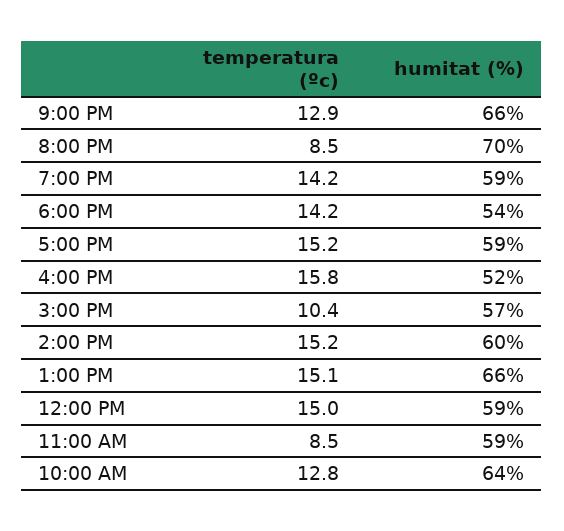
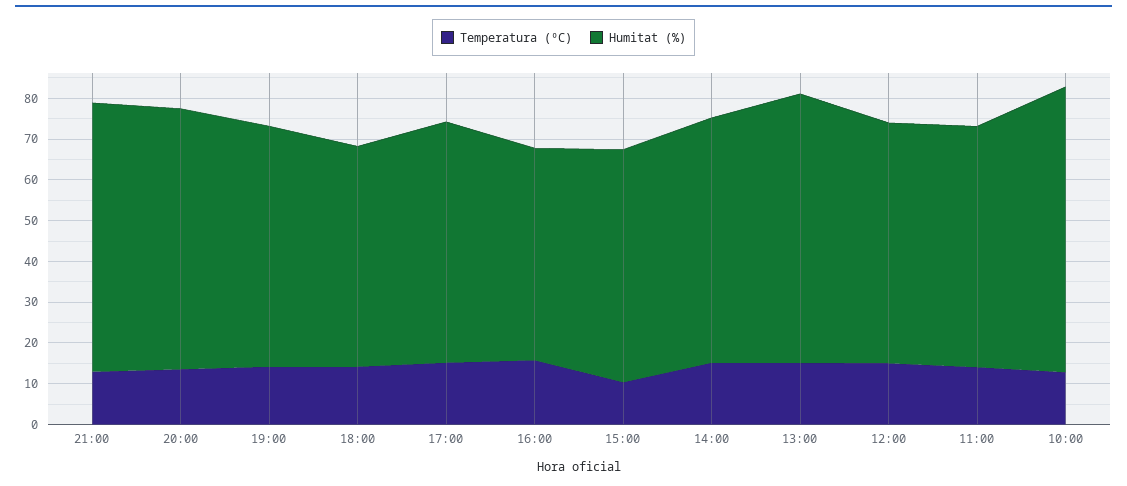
  {
    "temperatura (ºc)": {
      "9:00 PM": 12.9,
-     "8:00 PM": 8.5,
+     "8:00 PM": 14,
      "7:00 PM": 14.2,
      "6:00 PM": 14.2,
      "5:00 PM": 15.2,
      "4:00 PM": 15.8,
      "3:00 PM": 10.4,
      "2:00 PM": 15.2,
      "1:00 PM": 15.1,
      "12:00 PM": 15,
-     "11:00 AM": 8.5,
+     "11:00 AM": 14,
      "10:00 AM": 12.8
    },
    "humitat (%)": {
      "9:00 PM": 66,
-     "8:00 PM": 70,
+     "8:00 PM": 64,
      "7:00 PM": 59,
      "6:00 PM": 54,
      "5:00 PM": 59,
      "4:00 PM": 52,
      "3:00 PM": 57,
      "2:00 PM": 60,
      "1:00 PM": 66,
      "12:00 PM": 59,
      "11:00 AM": 59,
-     "10:00 AM": 64
+     "10:00 AM": 70
    }
  }

